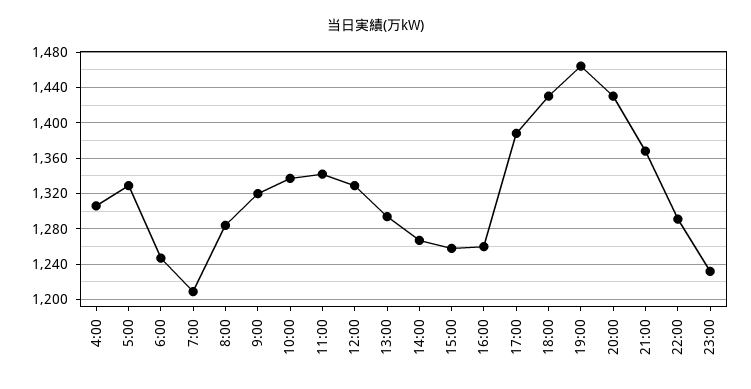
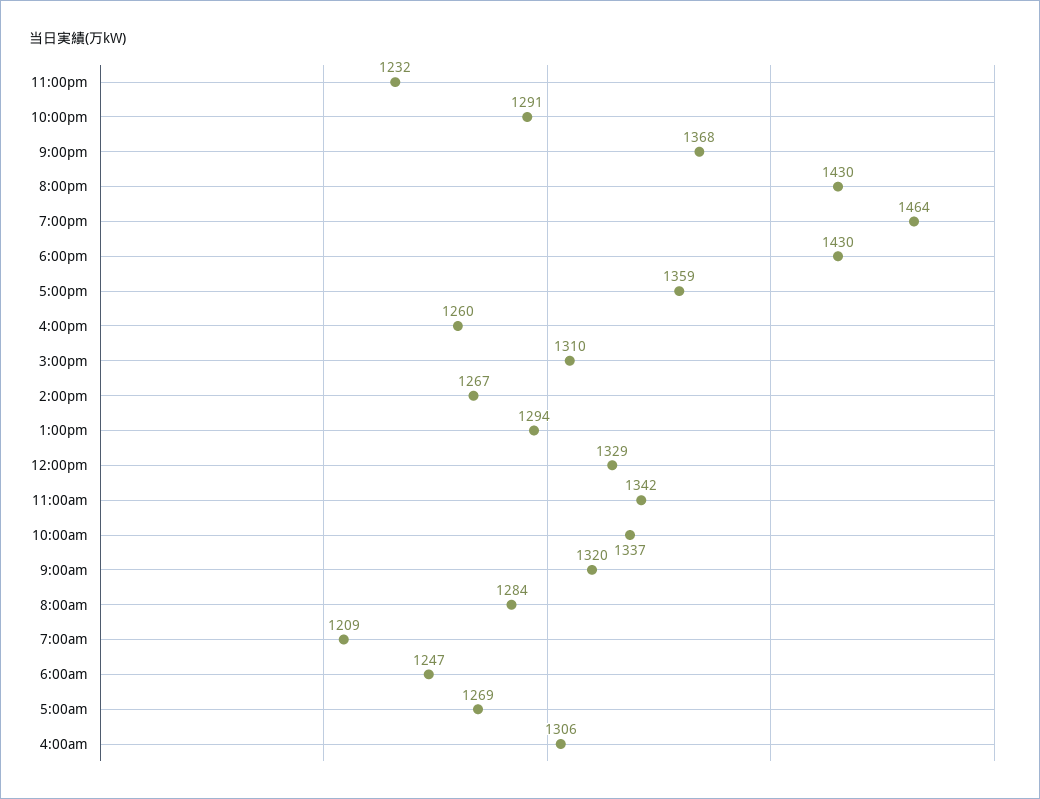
  {
    "4:00": 1306,
-   "5:00": 1330,
+   "5:00": 1269,
    "6:00": 1247,
    "7:00": 1209,
    "8:00": 1284,
    "9:00": 1320,
    "10:00": 1337,
    "11:00": 1342,
    "12:00": 1329,
    "13:00": 1294,
    "14:00": 1267,
-   "15:00": 1260,
+   "15:00": 1310,
    "16:00": 1260,
-   "17:00": 1390,
+   "17:00": 1359,
    "18:00": 1430,
    "19:00": 1464,
    "20:00": 1430,
    "21:00": 1368,
    "22:00": 1291,
    "23:00": 1232
  }

